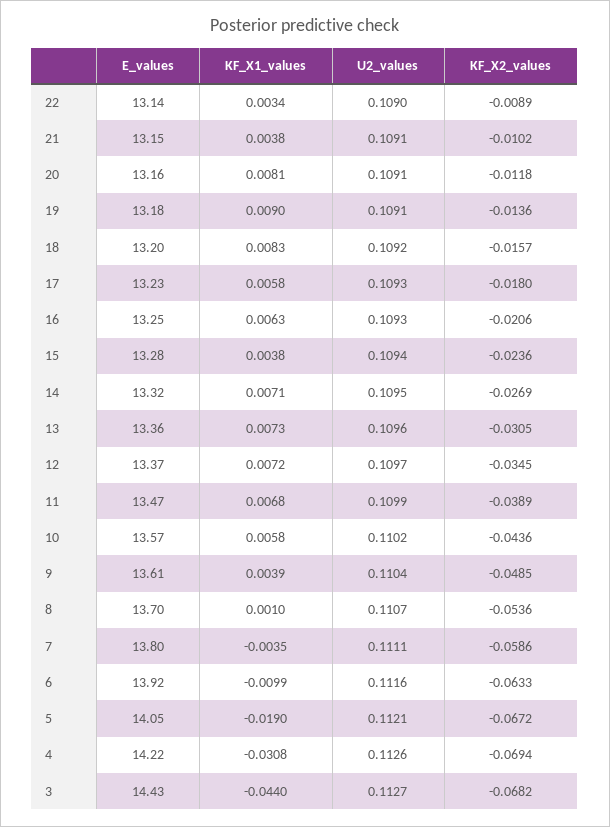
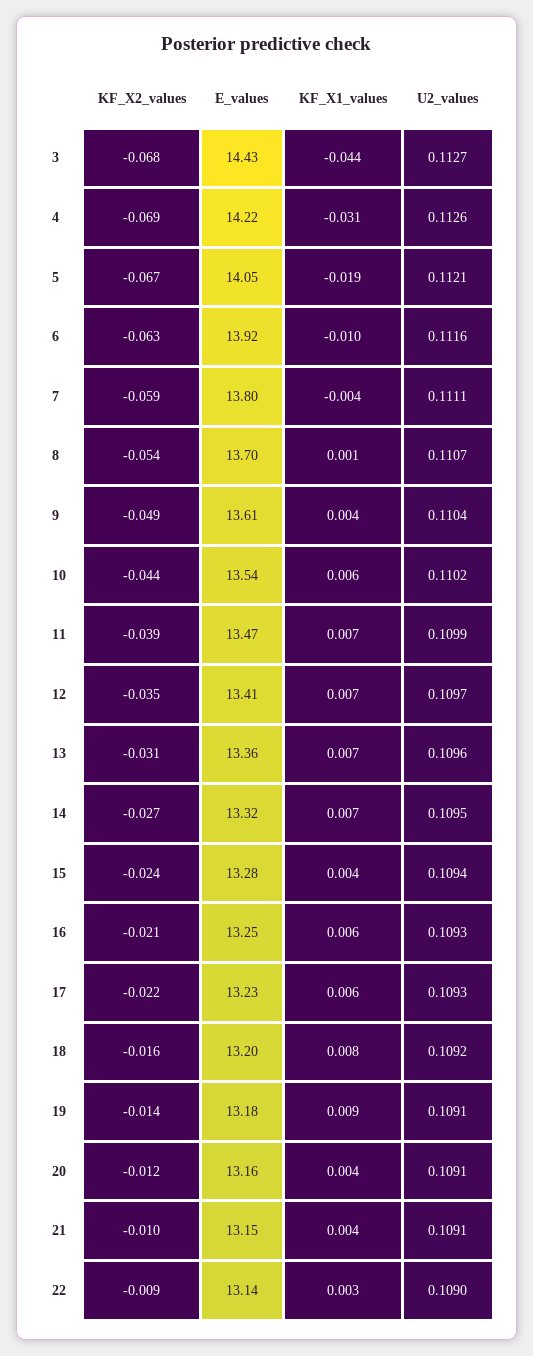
  {
    "E_values": {
      "22": 13.14,
      "21": 13.15,
      "20": 13.16,
      "19": 13.18,
      "18": 13.2,
      "17": 13.23,
      "16": 13.25,
      "15": 13.28,
      "14": 13.32,
      "13": 13.36,
-     "12": 13.37,
+     "12": 13.41,
      "11": 13.47,
-     "10": 13.57,
+     "10": 13.54,
      "9": 13.61,
      "8": 13.7,
      "7": 13.8,
      "6": 13.92,
      "5": 14.05,
      "4": 14.22,
      "3": 14.43
    },
    "KF_X1_values": {
      "22": 0.0034,
      "21": 0.0038,
-     "20": 0.0081,
+     "20": 0.004,
      "19": 0.009,
      "18": 0.0083,
      "17": 0.0058,
      "16": 0.0063,
      "15": 0.0038,
      "14": 0.0071,
      "13": 0.0073,
      "12": 0.0072,
      "11": 0.0068,
      "10": 0.0058,
      "9": 0.0039,
      "8": 0.001,
      "7": -0.0035,
      "6": -0.0099,
      "5": -0.019,
      "4": -0.0308,
      "3": -0.044
    },
    "U2_values": {
      "22": 0.109,
      "21": 0.1091,
      "20": 0.1091,
      "19": 0.1091,
      "18": 0.1092,
      "17": 0.1093,
      "16": 0.1093,
      "15": 0.1094,
      "14": 0.1095,
      "13": 0.1096,
      "12": 0.1097,
      "11": 0.1099,
      "10": 0.1102,
      "9": 0.1104,
      "8": 0.1107,
      "7": 0.1111,
      "6": 0.1116,
      "5": 0.1121,
      "4": 0.1126,
      "3": 0.1127
    },
    "KF_X2_values": {
      "22": -0.0089,
      "21": -0.0102,
      "20": -0.0118,
      "19": -0.0136,
      "18": -0.0157,
-     "17": -0.018,
+     "17": -0.022,
      "16": -0.0206,
      "15": -0.0236,
      "14": -0.0269,
      "13": -0.0305,
      "12": -0.0345,
      "11": -0.0389,
      "10": -0.0436,
      "9": -0.0485,
      "8": -0.0536,
      "7": -0.0586,
      "6": -0.0633,
      "5": -0.0672,
      "4": -0.0694,
      "3": -0.0682
    }
  }

